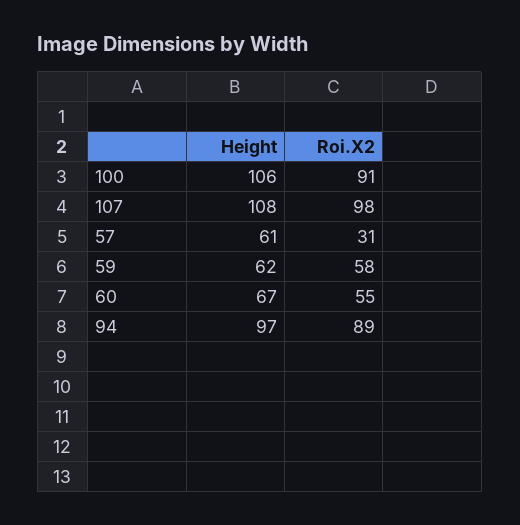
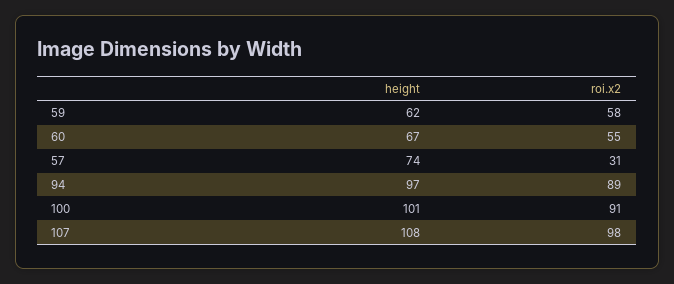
  {
    "Height": {
-     "100": 106,
+     "100": 101,
      "107": 108,
-     "57": 61,
+     "57": 74,
      "59": 62,
      "60": 67,
      "94": 97
    },
    "Roi.X2": {
      "100": 91,
      "107": 98,
      "57": 31,
      "59": 58,
      "60": 55,
      "94": 89
    }
  }

